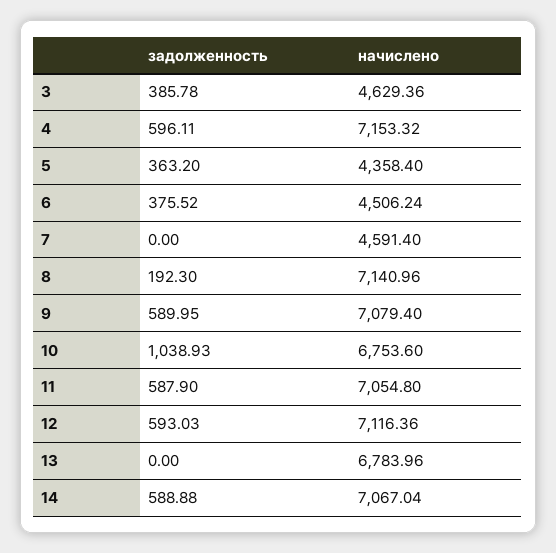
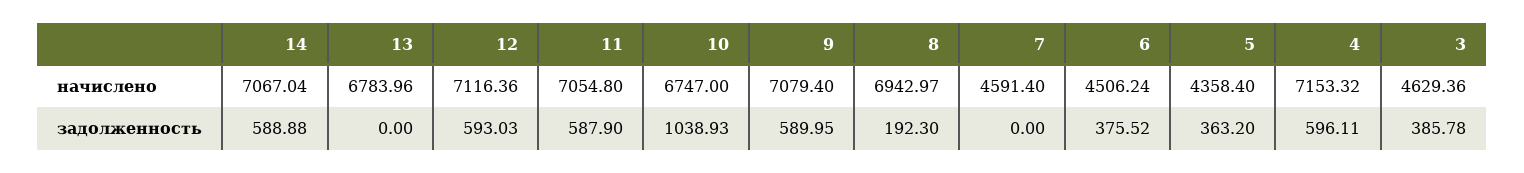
  {
    "задолженность": {
      "3": 385.78,
      "4": 596.11,
      "5": 363.2,
      "6": 375.52,
      "7": 0,
      "8": 192.3,
      "9": 589.95,
      "10": 1038.93,
      "11": 587.9,
      "12": 593.03,
      "13": 0,
      "14": 588.88
    },
    "начислено": {
      "3": 4629.36,
      "4": 7153.32,
      "5": 4358.4,
      "6": 4506.24,
      "7": 4591.4,
-     "8": 7140.96,
+     "8": 6942.97,
      "9": 7079.4,
-     "10": 6753.6,
+     "10": 6747,
      "11": 7054.8,
      "12": 7116.36,
      "13": 6783.96,
      "14": 7067.04
    }
  }

